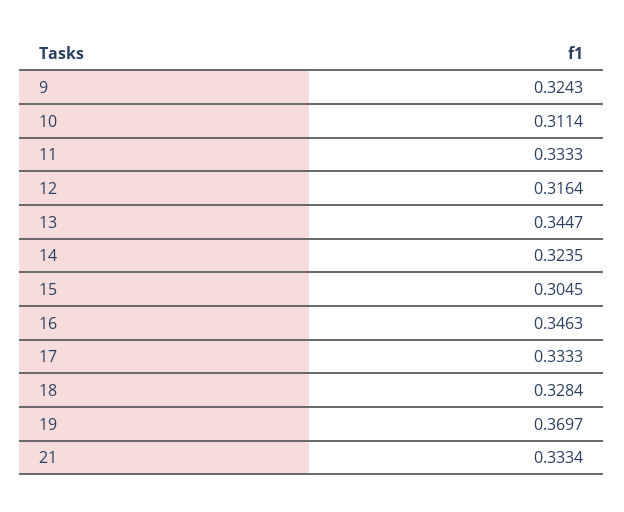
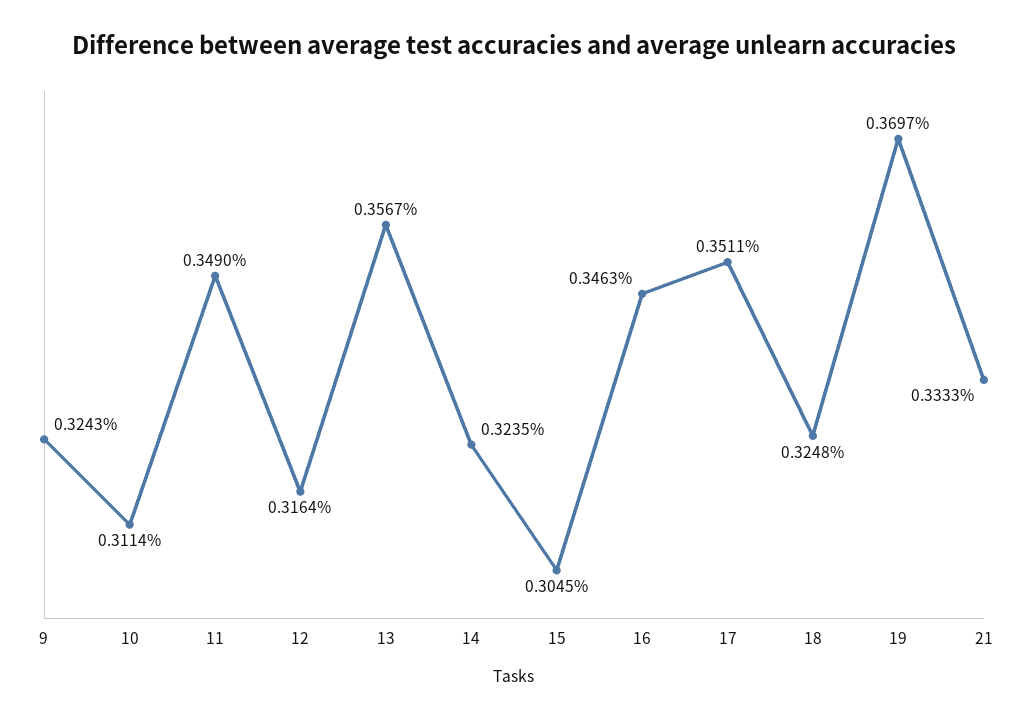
  {
    "9": 0.3243,
    "10": 0.3114,
-   "11": 0.3333,
+   "11": 0.349,
    "12": 0.3164,
-   "13": 0.3447,
+   "13": 0.3567,
    "14": 0.3235,
    "15": 0.3045,
    "16": 0.3463,
-   "17": 0.3333,
+   "17": 0.3511,
-   "18": 0.3284,
+   "18": 0.3248,
    "19": 0.3697,
-   "21": 0.3334
+   "21": 0.3333
  }

